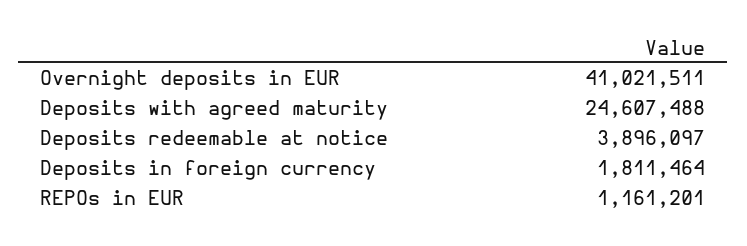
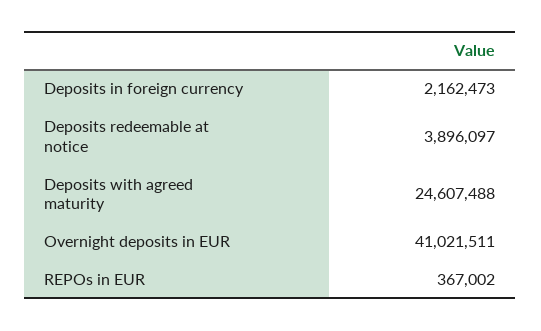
  {
    "Overnight deposits in EUR": 41021511,
    "Deposits with agreed maturity": 24607488,
    "Deposits redeemable at notice": 3896097,
-   "Deposits in foreign currency": 1811464,
+   "Deposits in foreign currency": 2162473,
-   "REPOs in EUR": 1161201
+   "REPOs in EUR": 367002
  }

